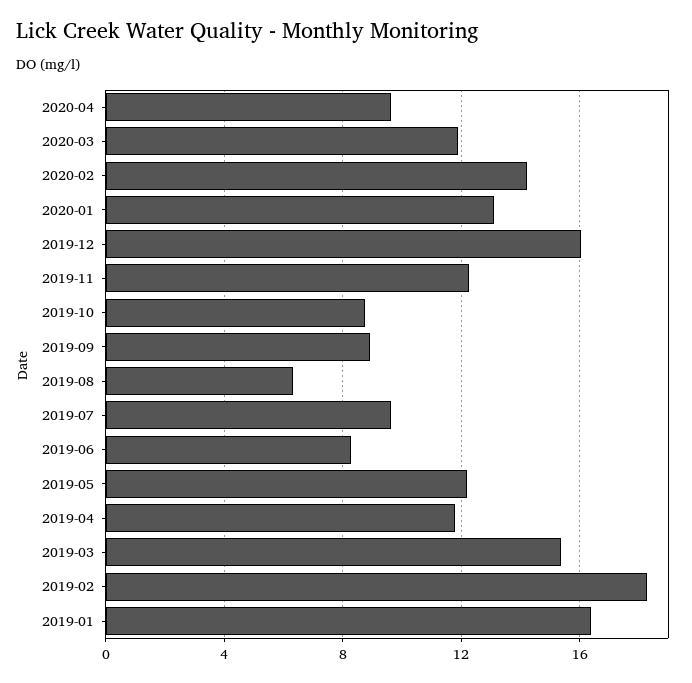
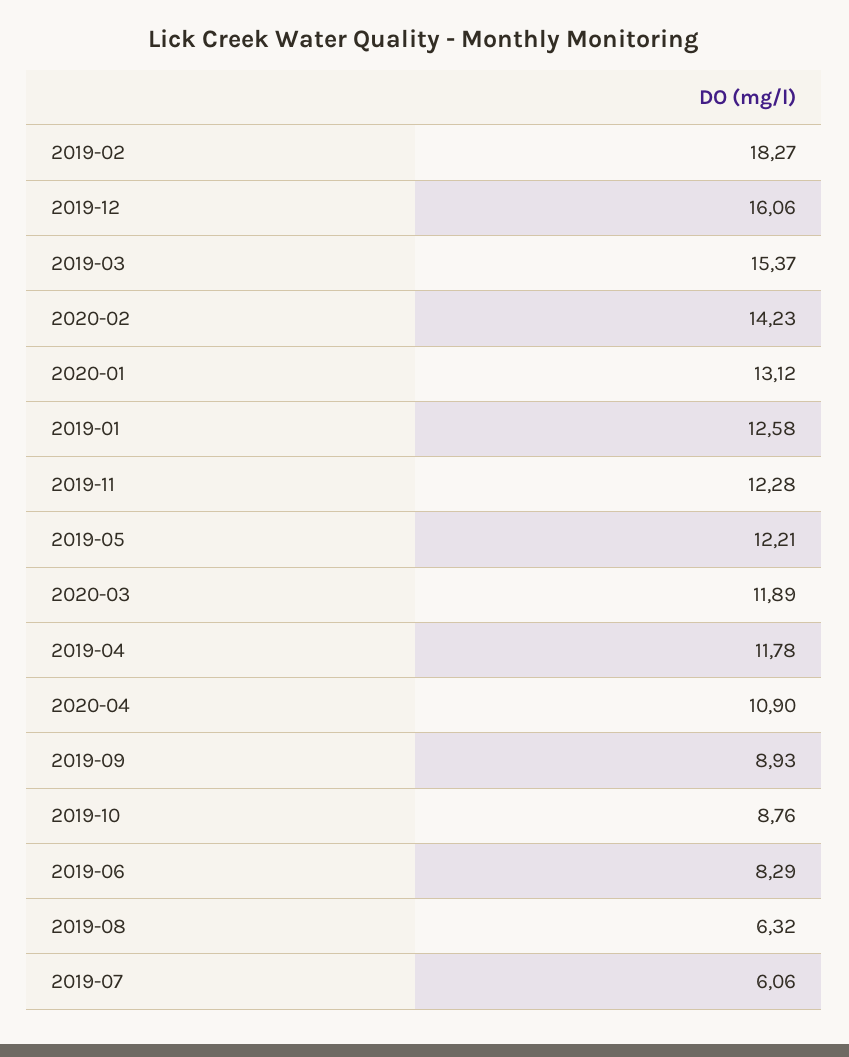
  {
-   "2020-04": 9.5,
+   "2020-04": 10.9,
    "2020-03": 11.89,
    "2020-02": 14.23,
    "2020-01": 13.12,
    "2019-12": 16.06,
    "2019-11": 12.28,
    "2019-10": 8.76,
    "2019-09": 8.93,
    "2019-08": 6.32,
-   "2019-07": 9.5,
+   "2019-07": 6.06,
    "2019-06": 8.29,
    "2019-05": 12.21,
    "2019-04": 11.78,
    "2019-03": 15.37,
    "2019-02": 18.27,
-   "2019-01": 16.5
+   "2019-01": 12.58
  }

